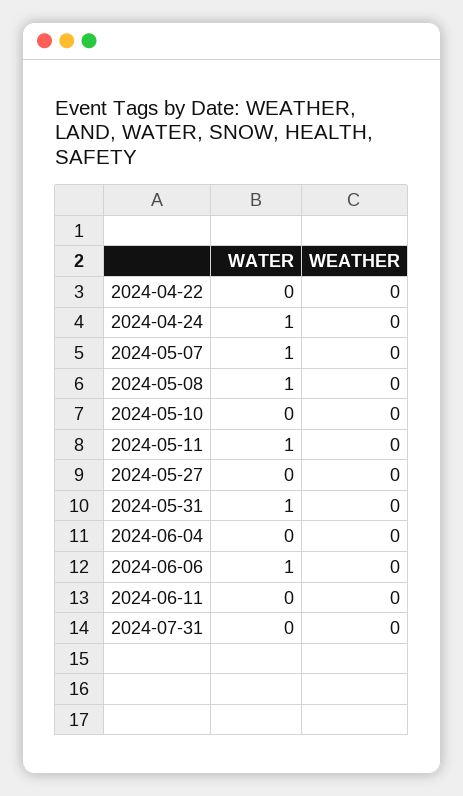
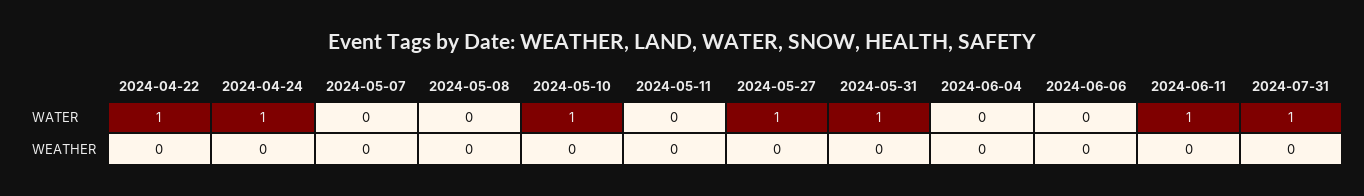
  {
    "WATER": {
-     "2024-04-22": 0,
+     "2024-04-22": 1,
      "2024-04-24": 1,
-     "2024-05-07": 1,
+     "2024-05-07": 0,
-     "2024-05-08": 1,
+     "2024-05-08": 0,
-     "2024-05-10": 0,
+     "2024-05-10": 1,
-     "2024-05-11": 1,
+     "2024-05-11": 0,
-     "2024-05-27": 0,
+     "2024-05-27": 1,
      "2024-05-31": 1,
      "2024-06-04": 0,
-     "2024-06-06": 1,
+     "2024-06-06": 0,
-     "2024-06-11": 0,
+     "2024-06-11": 1,
-     "2024-07-31": 0
+     "2024-07-31": 1
    },
    "WEATHER": {
      "2024-04-22": 0,
      "2024-04-24": 0,
      "2024-05-07": 0,
      "2024-05-08": 0,
      "2024-05-10": 0,
      "2024-05-11": 0,
      "2024-05-27": 0,
      "2024-05-31": 0,
      "2024-06-04": 0,
      "2024-06-06": 0,
      "2024-06-11": 0,
      "2024-07-31": 0
    }
  }

